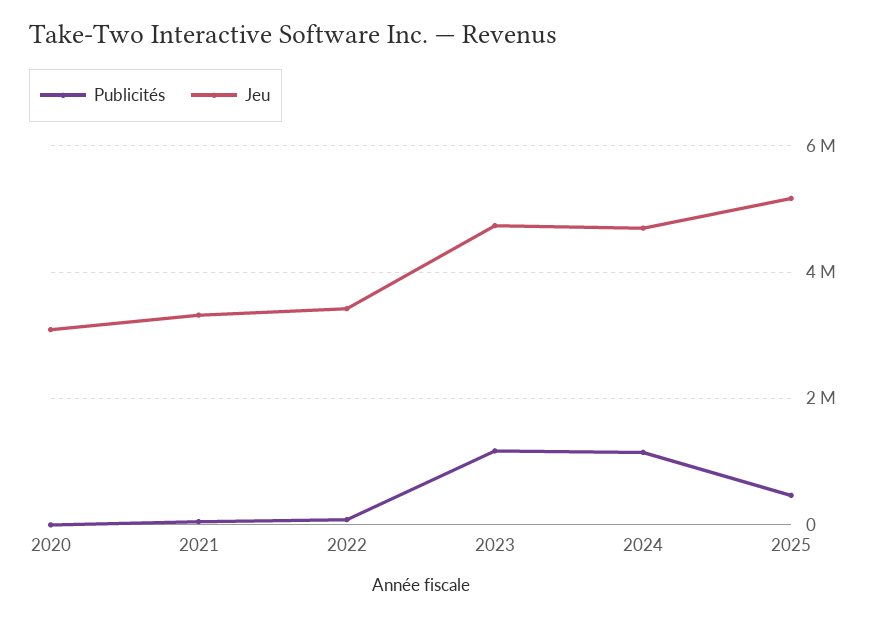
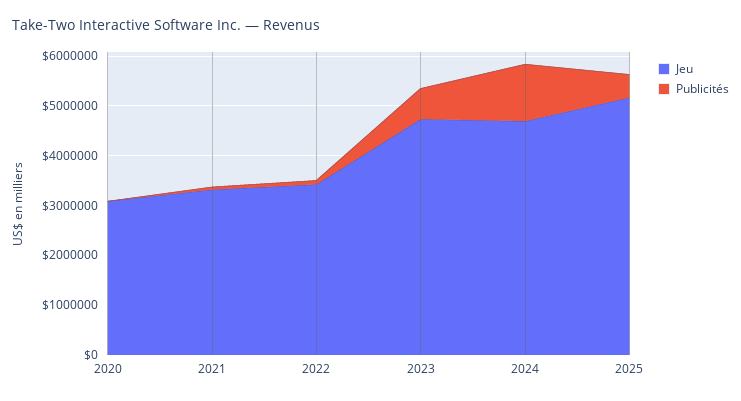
  {
    "Publicités": {
      "2020": 0,
      "2021": 0,
      "2022": 0,
-     "2023": 1200000,
+     "2023": 600000,
      "2024": 1200000,
      "2025": 400000
    },
    "Jeu": {
      "2020": 3000000,
      "2021": 3400000,
      "2022": 3400000,
      "2023": 4800000,
      "2024": 4600000,
      "2025": 5200000
    }
  }

